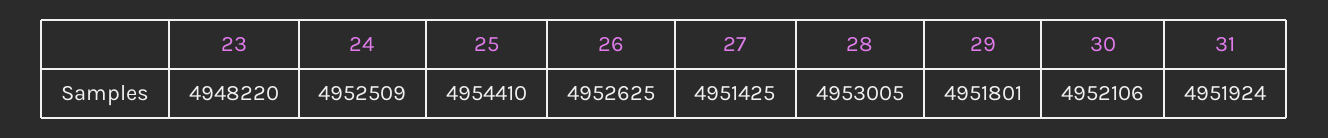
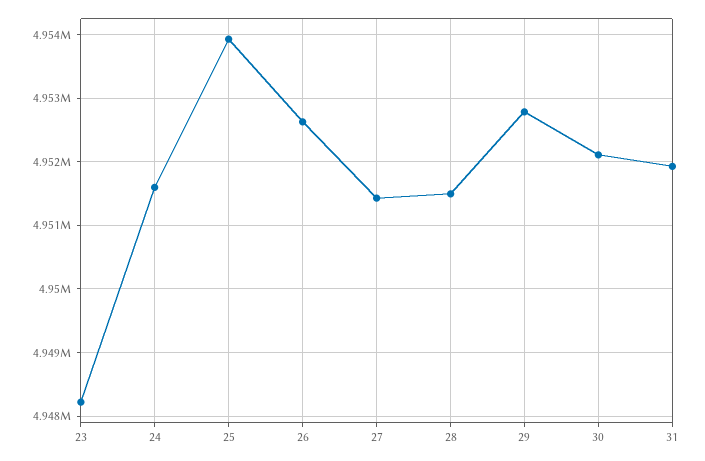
  {
    "23": 4948220,
-   "24": 4952509,
+   "24": 4951600,
-   "25": 4954410,
+   "25": 4953900,
    "26": 4952625,
    "27": 4951425,
-   "28": 4953005,
+   "28": 4951500,
-   "29": 4951801,
+   "29": 4952800,
    "30": 4952106,
    "31": 4951924
  }

